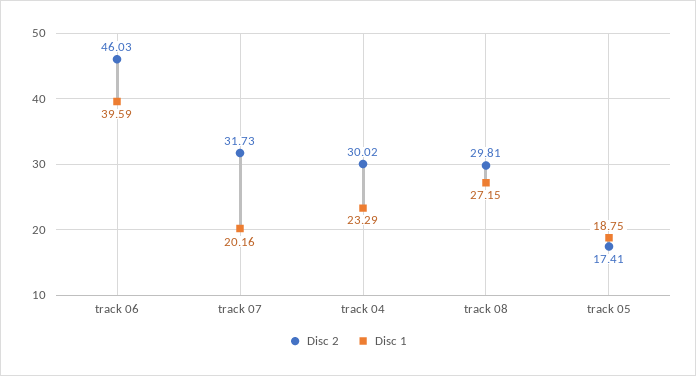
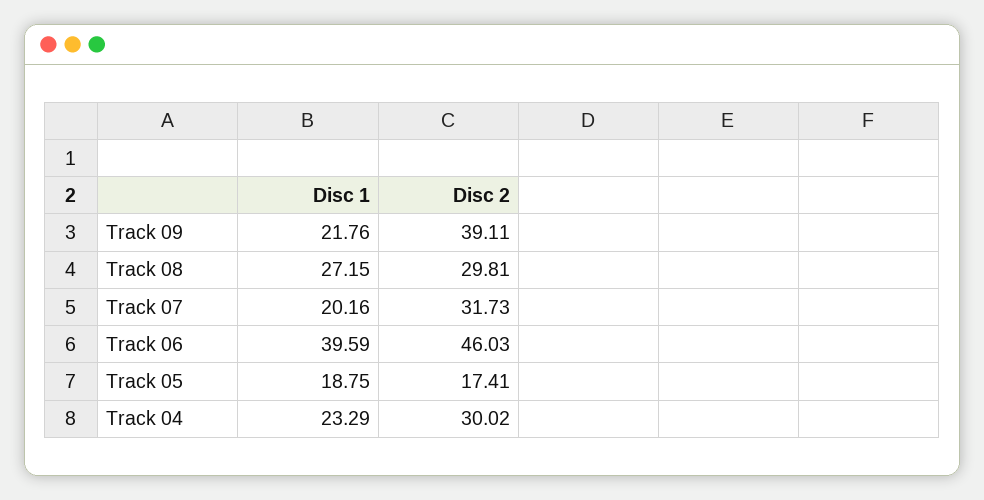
  {
    "Disc 2": {
      "track 06": 46.03,
      "track 07": 31.73,
      "track 04": 30.02,
      "track 08": 29.81,
-     "track 05": 17.41
+     "track 05": 17.41,
+     "Track 09": 39.11
    },
    "Disc 1": {
      "track 06": 39.59,
      "track 07": 20.16,
      "track 04": 23.29,
      "track 08": 27.15,
-     "track 05": 18.75
+     "track 05": 18.75,
+     "Track 09": 21.76
    }
  }

